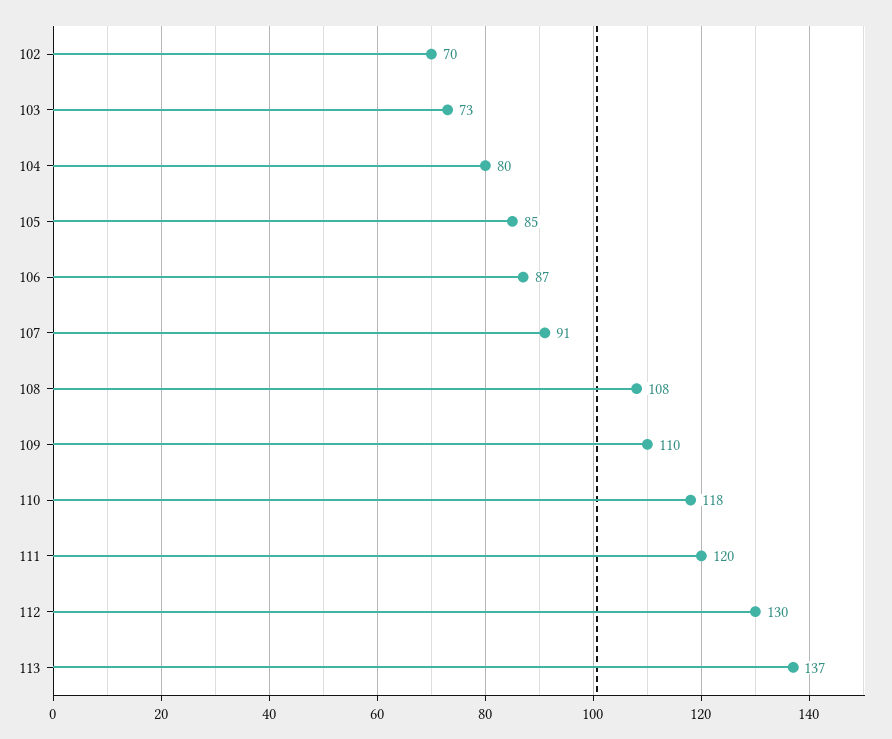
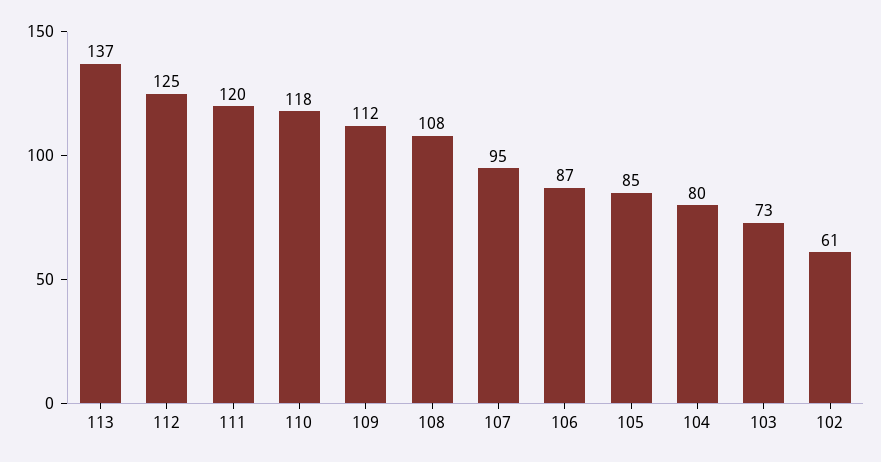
  {
-   "102": 70,
+   "102": 61,
    "103": 73,
    "104": 80,
    "105": 85,
    "106": 87,
-   "107": 91,
+   "107": 95,
    "108": 108,
-   "109": 110,
+   "109": 112,
    "110": 118,
    "111": 120,
-   "112": 130,
+   "112": 125,
    "113": 137
  }

